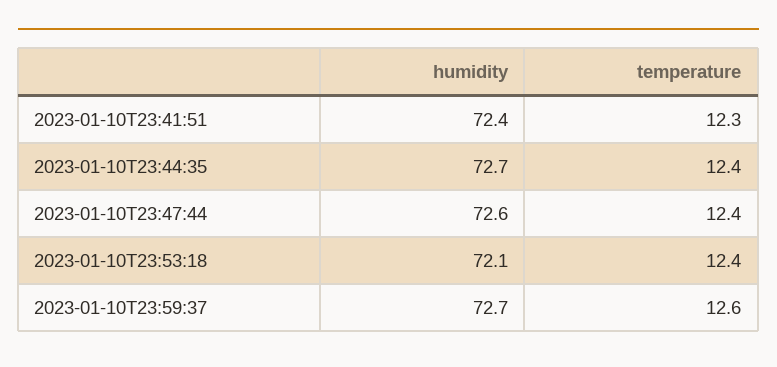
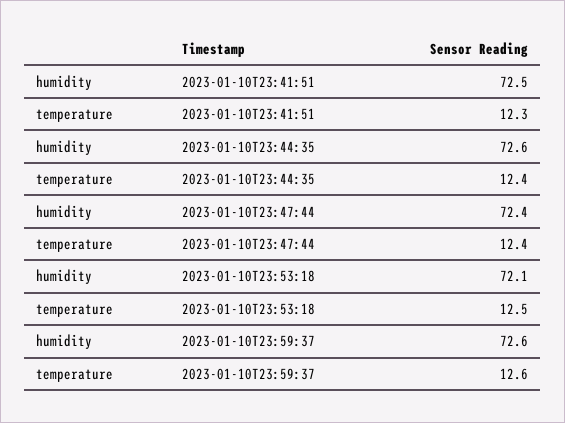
  {
    "humidity": {
-     "2023-01-10T23:41:51": 72.4,
+     "2023-01-10T23:41:51": 72.5,
-     "2023-01-10T23:44:35": 72.7,
+     "2023-01-10T23:44:35": 72.6,
-     "2023-01-10T23:47:44": 72.6,
+     "2023-01-10T23:47:44": 72.4,
      "2023-01-10T23:53:18": 72.1,
-     "2023-01-10T23:59:37": 72.7
+     "2023-01-10T23:59:37": 72.6
    },
    "temperature": {
      "2023-01-10T23:41:51": 12.3,
      "2023-01-10T23:44:35": 12.4,
      "2023-01-10T23:47:44": 12.4,
-     "2023-01-10T23:53:18": 12.4,
+     "2023-01-10T23:53:18": 12.5,
      "2023-01-10T23:59:37": 12.6
    }
  }

